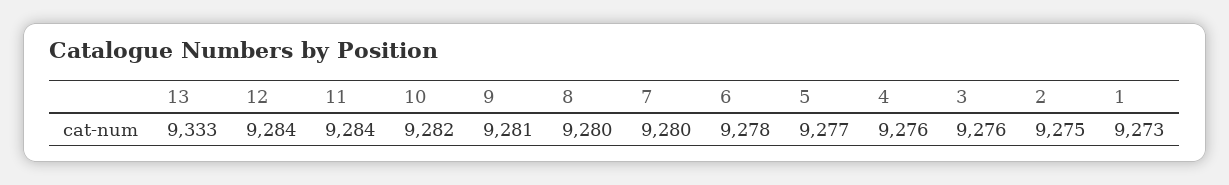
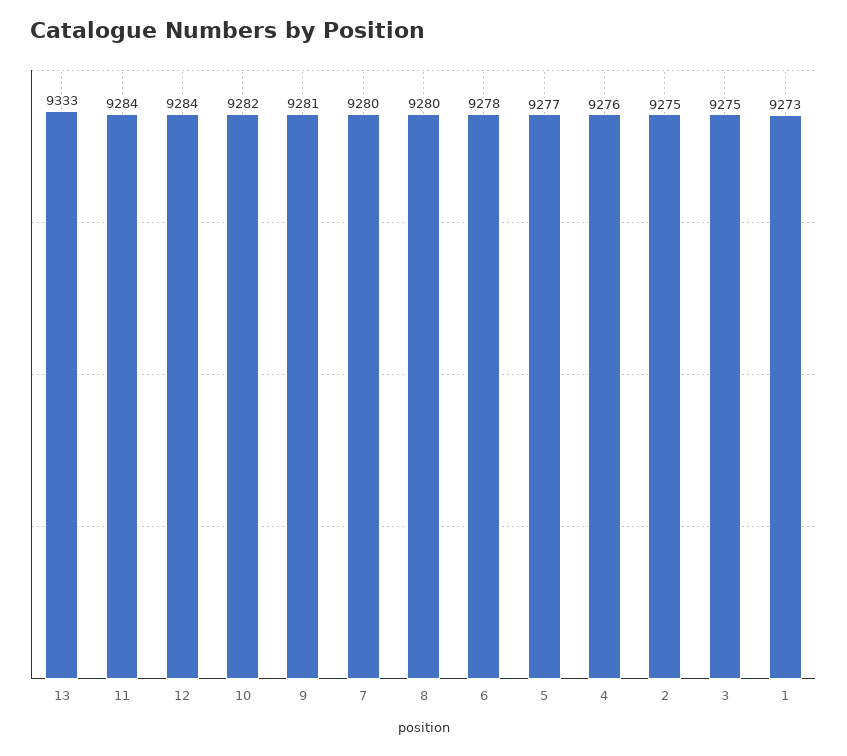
  {
    "13": 9333,
    "12": 9284,
    "11": 9284,
    "10": 9282,
    "9": 9281,
    "8": 9280,
    "7": 9280,
    "6": 9278,
    "5": 9277,
    "4": 9276,
-   "3": 9276,
+   "3": 9275,
    "2": 9275,
    "1": 9273
  }

